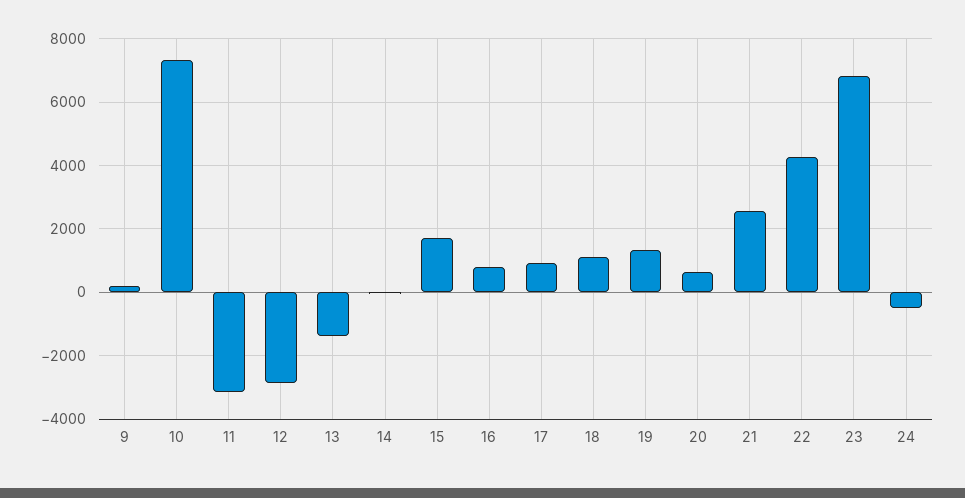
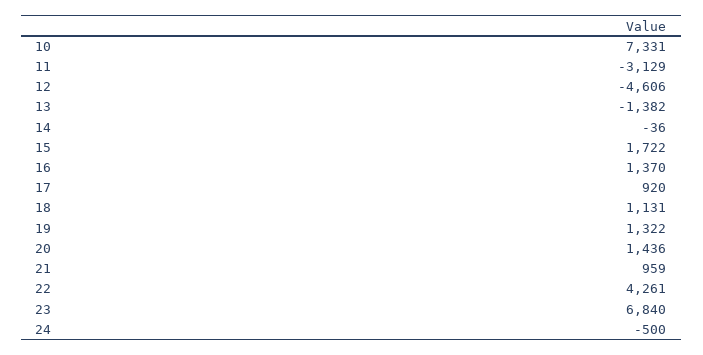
  {
-   "9": 200,
    "10": 7331,
    "11": -3129,
-   "12": -2800,
+   "12": -4606,
    "13": -1382,
    "14": -36,
    "15": 1722,
-   "16": 800,
+   "16": 1370,
    "17": 920,
    "18": 1131,
    "19": 1322,
-   "20": 600,
+   "20": 1436,
-   "21": 2600,
+   "21": 959,
    "22": 4261,
    "23": 6840,
    "24": -500
  }

